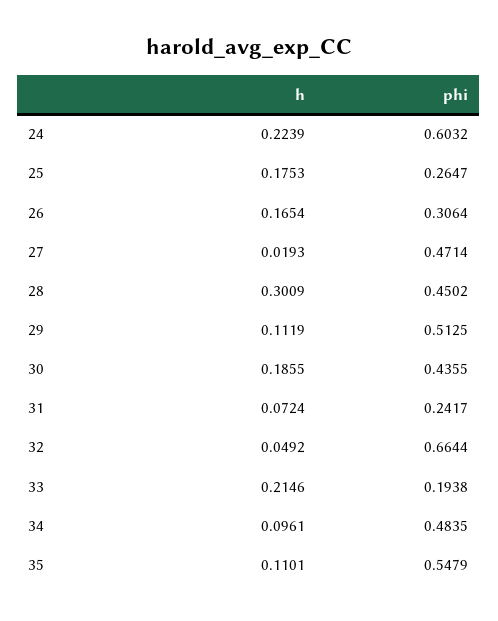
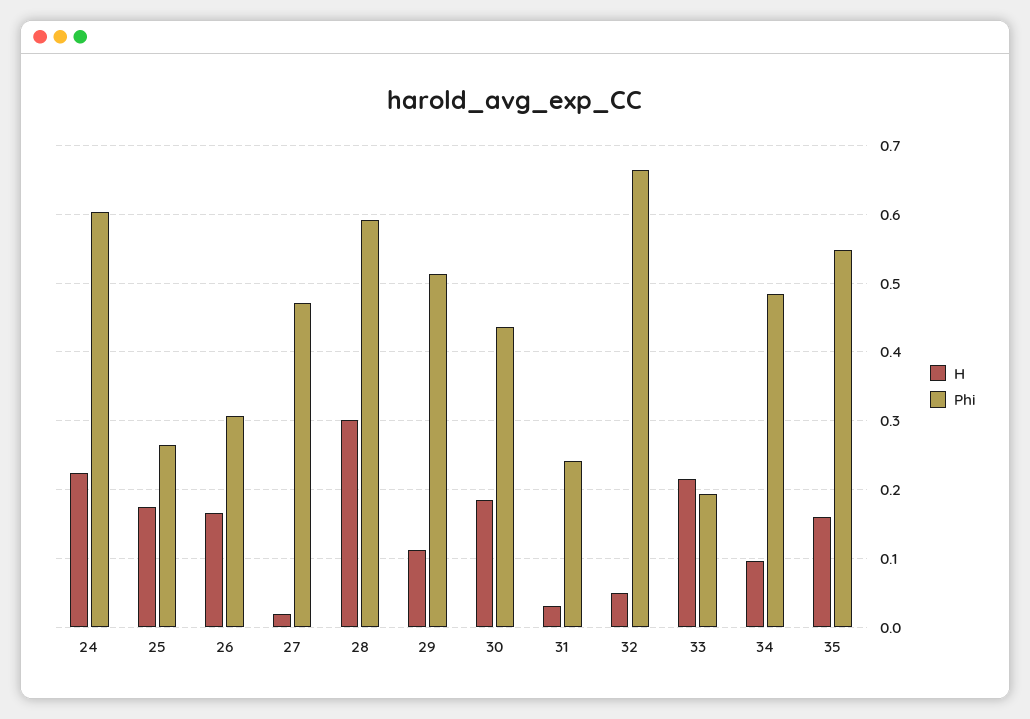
  {
    "h": {
      "24": 0.2239,
      "25": 0.1753,
      "26": 0.1654,
      "27": 0.0193,
      "28": 0.3009,
      "29": 0.1119,
      "30": 0.1855,
-     "31": 0.0724,
+     "31": 0.03,
      "32": 0.0492,
      "33": 0.2146,
      "34": 0.0961,
-     "35": 0.1101
+     "35": 0.16
    },
    "phi": {
      "24": 0.6032,
      "25": 0.2647,
      "26": 0.3064,
      "27": 0.4714,
-     "28": 0.4502,
+     "28": 0.59,
      "29": 0.5125,
      "30": 0.4355,
      "31": 0.2417,
      "32": 0.6644,
      "33": 0.1938,
      "34": 0.4835,
      "35": 0.5479
    }
  }

